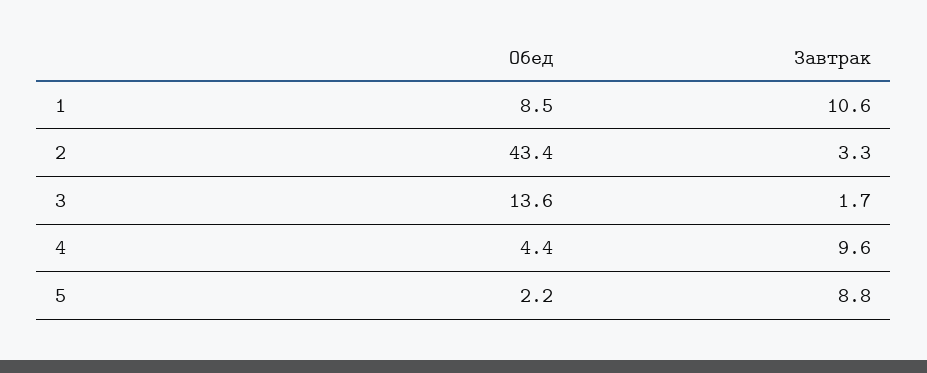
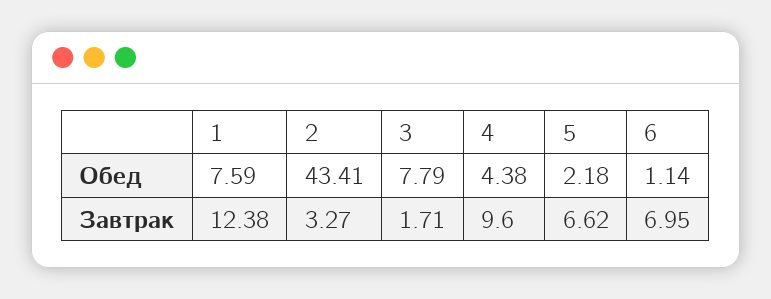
  {
    "Обед": {
-     "1": 8.5,
+     "1": 7.59,
      "2": 43.41,
-     "3": 13.6,
+     "3": 7.79,
      "4": 4.38,
-     "5": 2.18
+     "5": 2.18,
+     "6": 1.14
    },
    "Завтрак": {
-     "1": 10.6,
+     "1": 12.38,
      "2": 3.27,
      "3": 1.71,
      "4": 9.6,
-     "5": 8.8
+     "5": 6.62,
+     "6": 6.95
    }
  }

